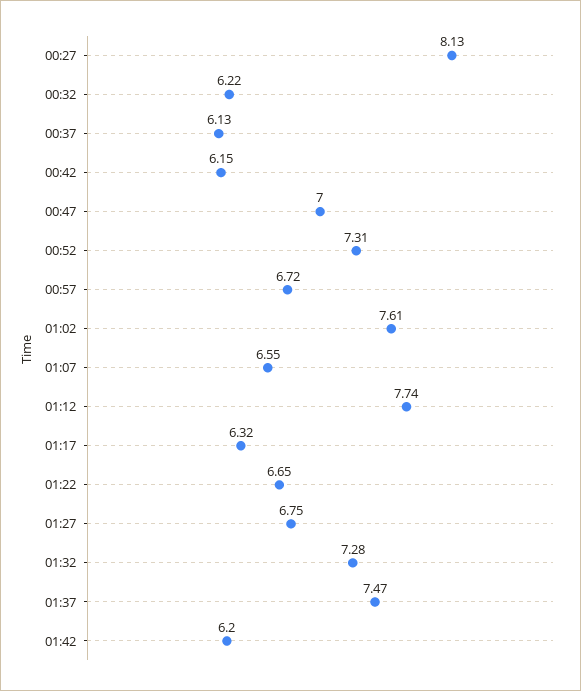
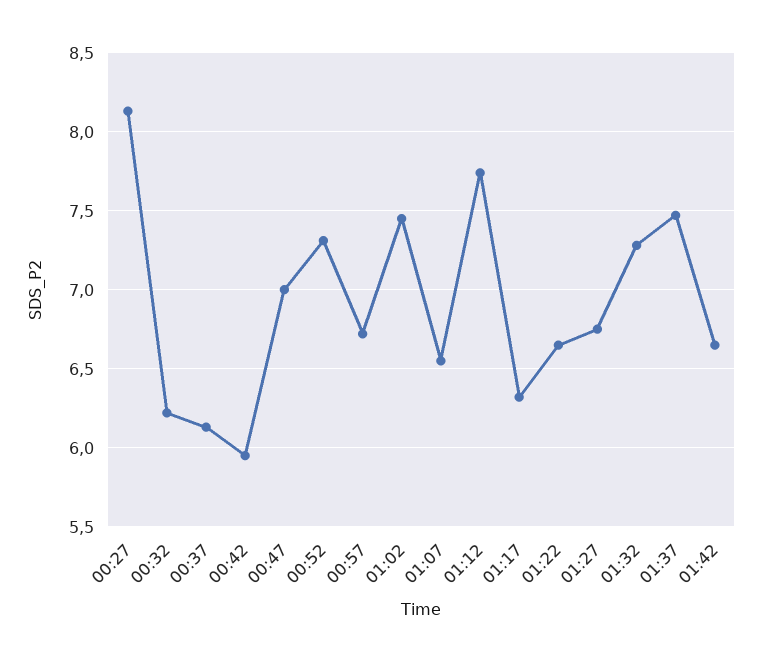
  {
    "00:27": 8.13,
    "00:32": 6.22,
    "00:37": 6.13,
-   "00:42": 6.15,
+   "00:42": 5.95,
    "00:47": 7,
    "00:52": 7.31,
    "00:57": 6.72,
-   "01:02": 7.61,
+   "01:02": 7.45,
    "01:07": 6.55,
    "01:12": 7.74,
    "01:17": 6.32,
    "01:22": 6.65,
    "01:27": 6.75,
    "01:32": 7.28,
    "01:37": 7.47,
-   "01:42": 6.2
+   "01:42": 6.65
  }

